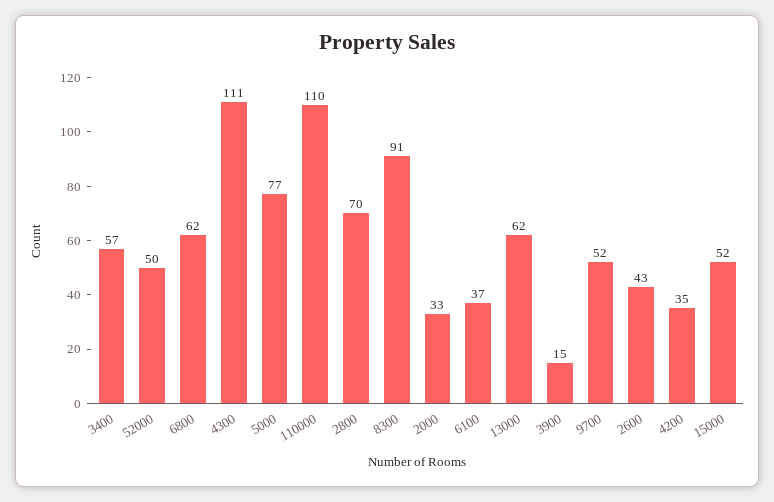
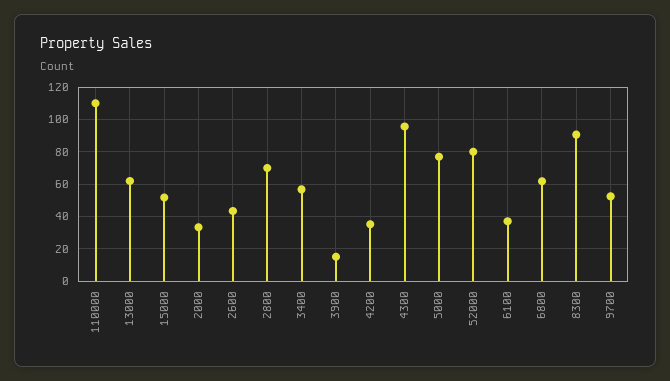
  {
    "3400": 57,
-   "52000": 50,
+   "52000": 80,
    "6800": 62,
-   "4300": 111,
+   "4300": 95,
    "5000": 77,
    "110000": 110,
    "2800": 70,
    "8300": 91,
    "2000": 33,
    "6100": 37,
    "13000": 62,
    "3900": 15,
    "9700": 52,
    "2600": 43,
    "4200": 35,
    "15000": 52
  }

